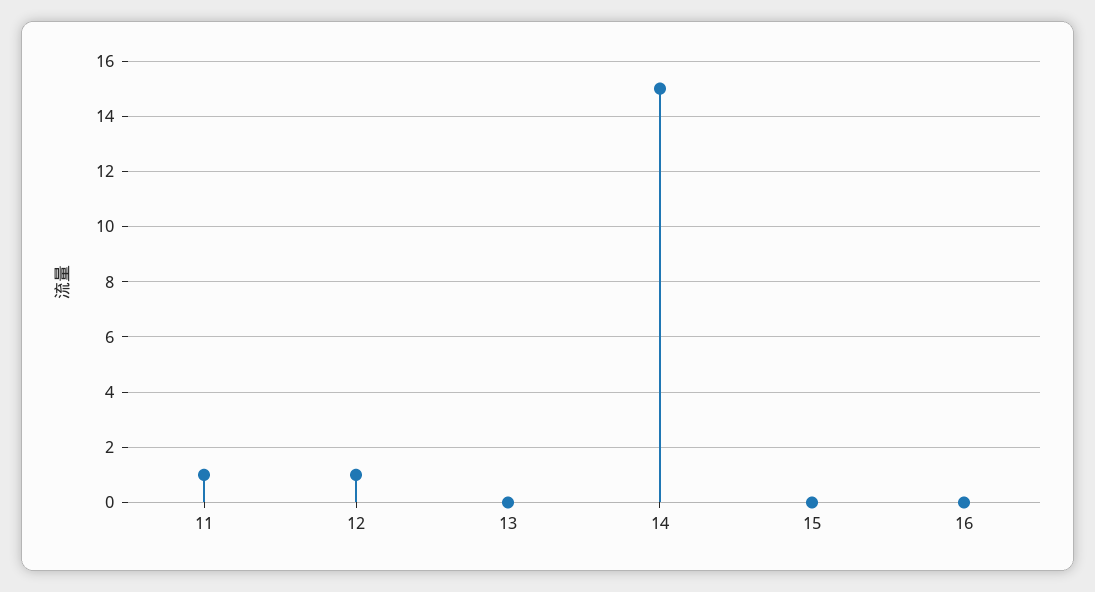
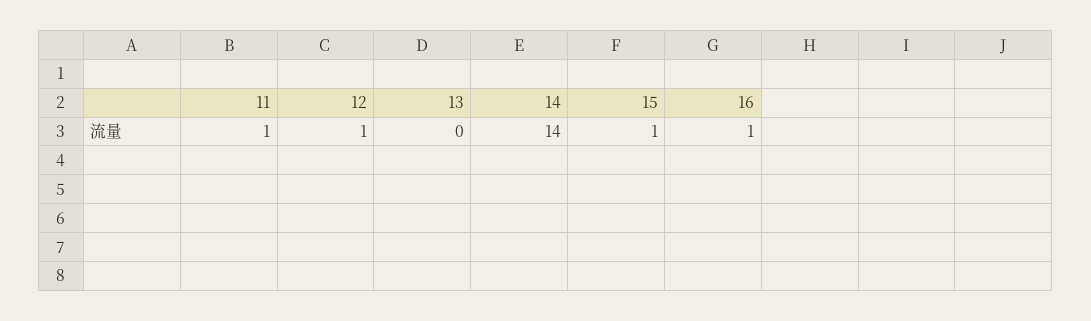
  {
    "11": 1,
    "12": 1,
    "13": 0,
-   "14": 15,
+   "14": 14,
-   "15": 0,
+   "15": 1,
-   "16": 0
+   "16": 1
  }

